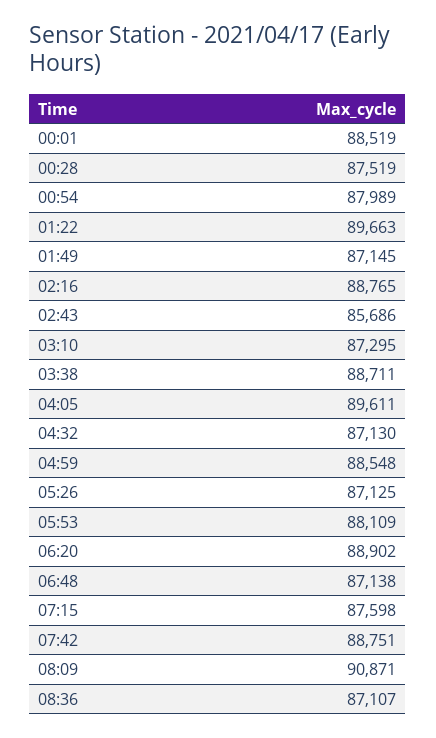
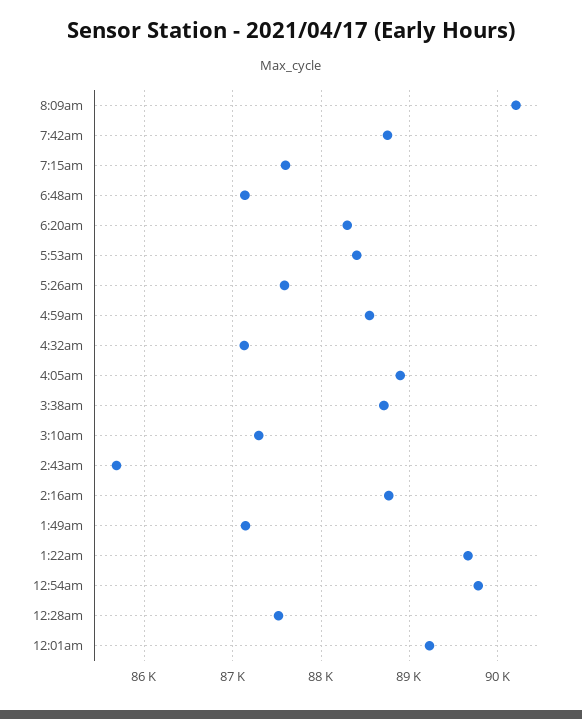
  {
-   "00:01": 88519,
+   "00:01": 89200,
    "00:28": 87519,
-   "00:54": 87989,
+   "00:54": 89800,
    "01:22": 89663,
    "01:49": 87145,
    "02:16": 88765,
    "02:43": 85686,
    "03:10": 87295,
    "03:38": 88711,
-   "04:05": 89611,
+   "04:05": 88900,
    "04:32": 87130,
    "04:59": 88548,
-   "05:26": 87125,
+   "05:26": 87600,
-   "05:53": 88109,
+   "05:53": 88400,
-   "06:20": 88902,
+   "06:20": 88300,
    "06:48": 87138,
    "07:15": 87598,
    "07:42": 88751,
-   "08:09": 90871,
+   "08:09": 90200
-   "08:36": 87107
  }

